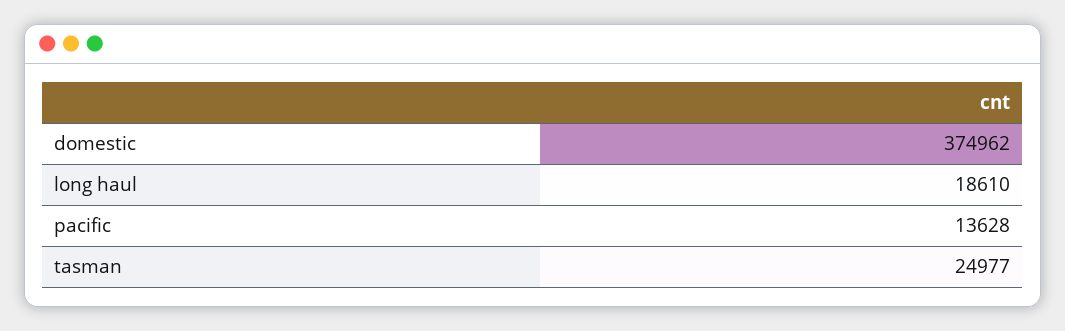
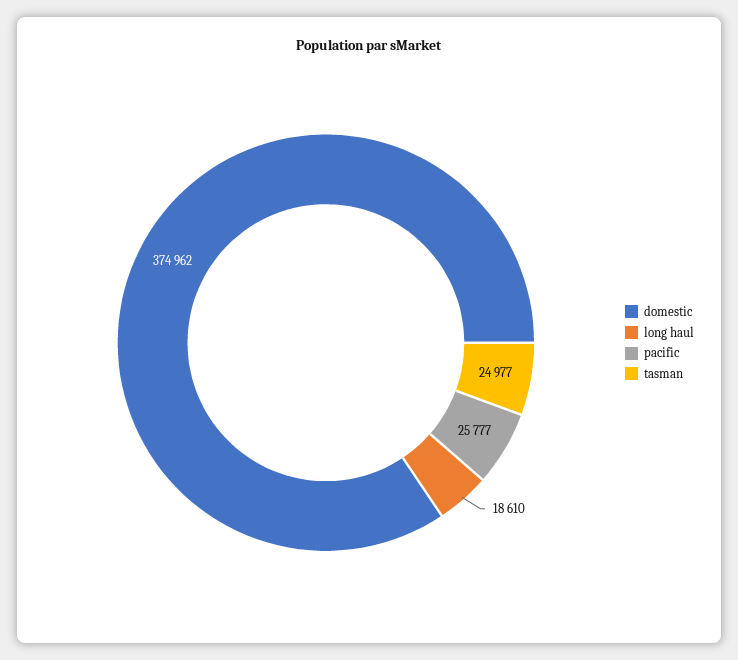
  {
    "domestic": 374962,
    "long haul": 18610,
-   "pacific": 13628,
+   "pacific": 25777,
    "tasman": 24977
  }

